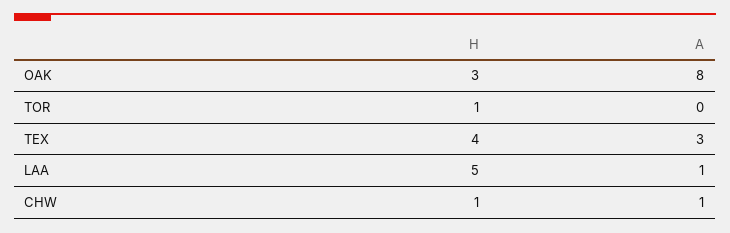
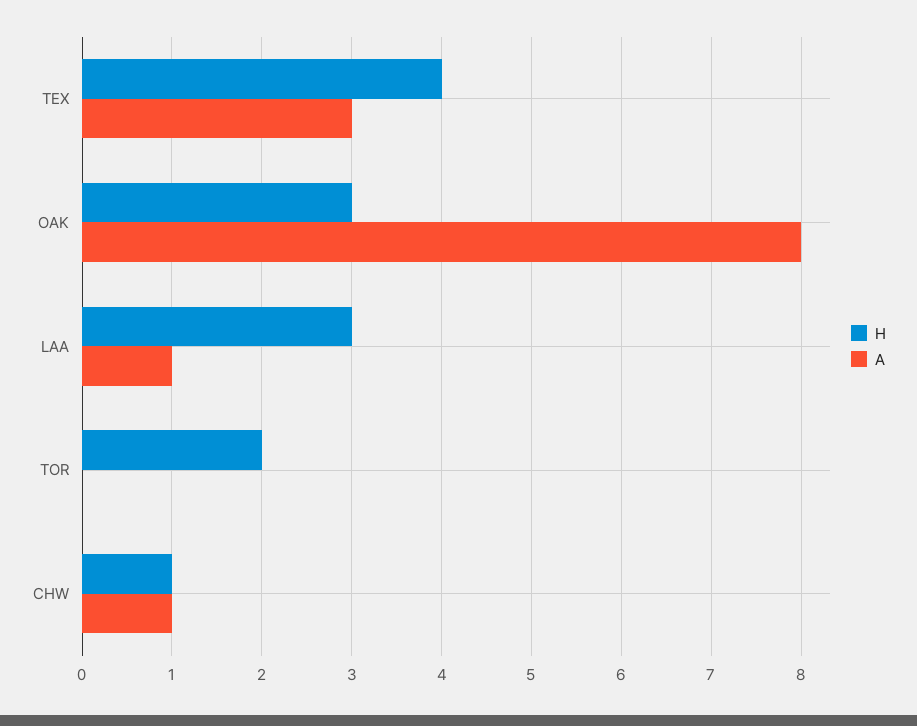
  {
    "H": {
      "OAK": 3,
-     "TOR": 1,
+     "TOR": 2,
      "TEX": 4,
-     "LAA": 5,
+     "LAA": 3,
      "CHW": 1
    },
    "A": {
      "OAK": 8,
      "TOR": 0,
      "TEX": 3,
      "LAA": 1,
      "CHW": 1
    }
  }

